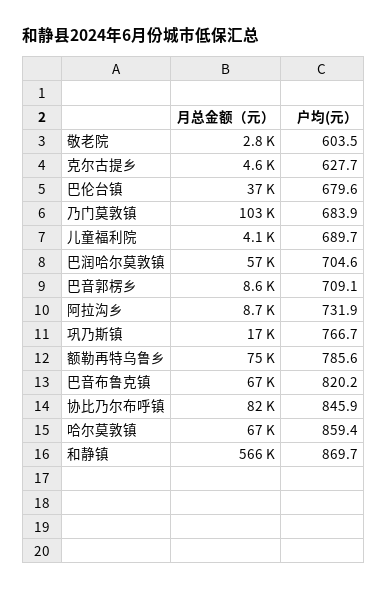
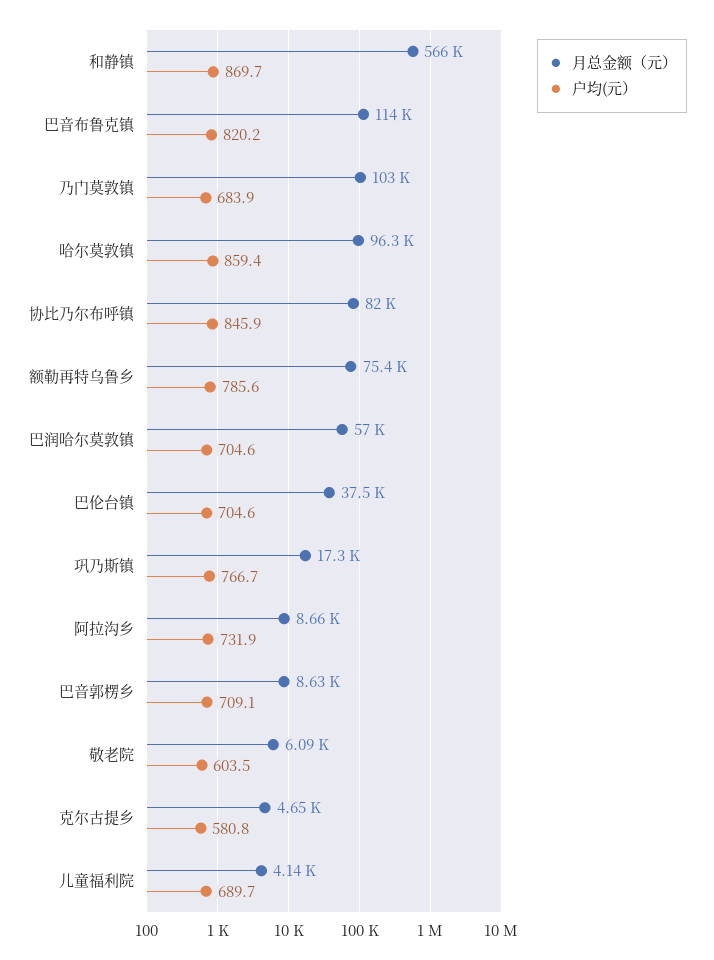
  {
    "月总金额（元）": {
-     "敬老院": 2800,
+     "敬老院": 6090,
      "克尔古提乡": 4650,
      "巴伦台镇": 37500,
      "乃门莫敦镇": 103000,
      "儿童福利院": 4140,
      "巴润哈尔莫敦镇": 57000,
      "巴音郭楞乡": 8630,
      "阿拉沟乡": 8660,
      "巩乃斯镇": 17300,
      "额勒再特乌鲁乡": 75400,
-     "巴音布鲁克镇": 67000,
+     "巴音布鲁克镇": 114000,
      "协比乃尔布呼镇": 82000,
-     "哈尔莫敦镇": 67000,
+     "哈尔莫敦镇": 96300,
      "和静镇": 566000
    },
    "户均(元）": {
      "敬老院": 603.5,
-     "克尔古提乡": 627.7,
+     "克尔古提乡": 580.8,
-     "巴伦台镇": 679.6,
+     "巴伦台镇": 704.6,
      "乃门莫敦镇": 683.9,
      "儿童福利院": 689.7,
      "巴润哈尔莫敦镇": 704.6,
      "巴音郭楞乡": 709.1,
      "阿拉沟乡": 731.9,
      "巩乃斯镇": 766.7,
      "额勒再特乌鲁乡": 785.6,
      "巴音布鲁克镇": 820.2,
      "协比乃尔布呼镇": 845.9,
      "哈尔莫敦镇": 859.4,
      "和静镇": 869.7
    }
  }

